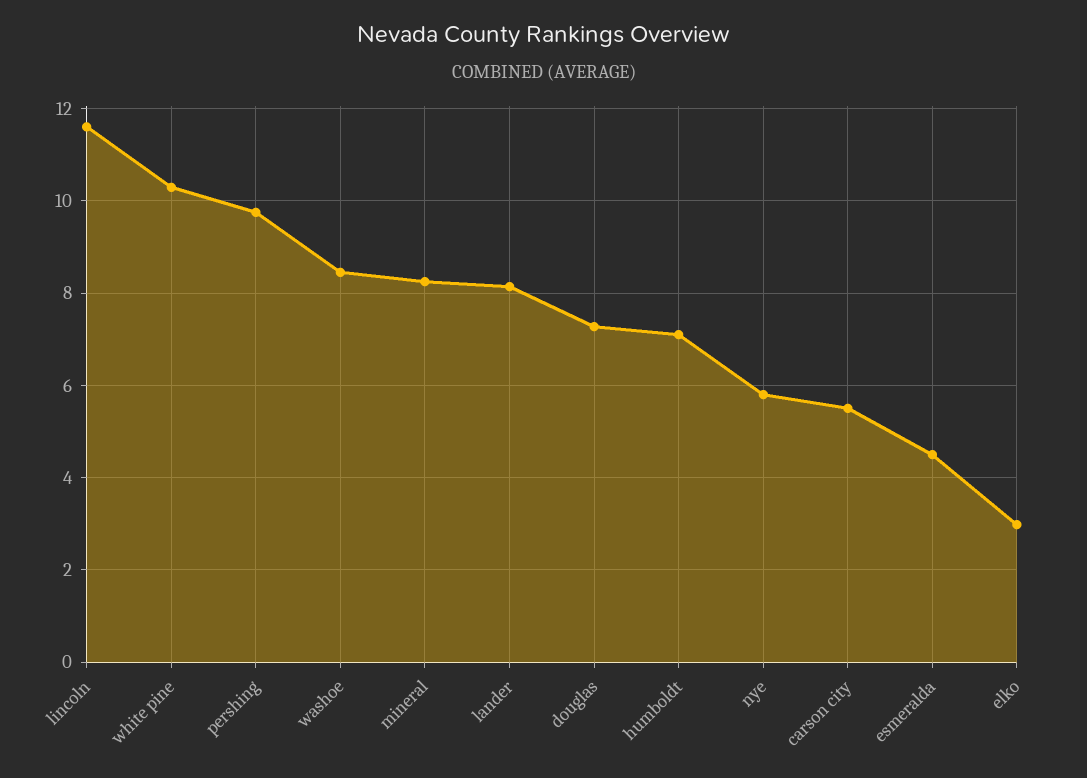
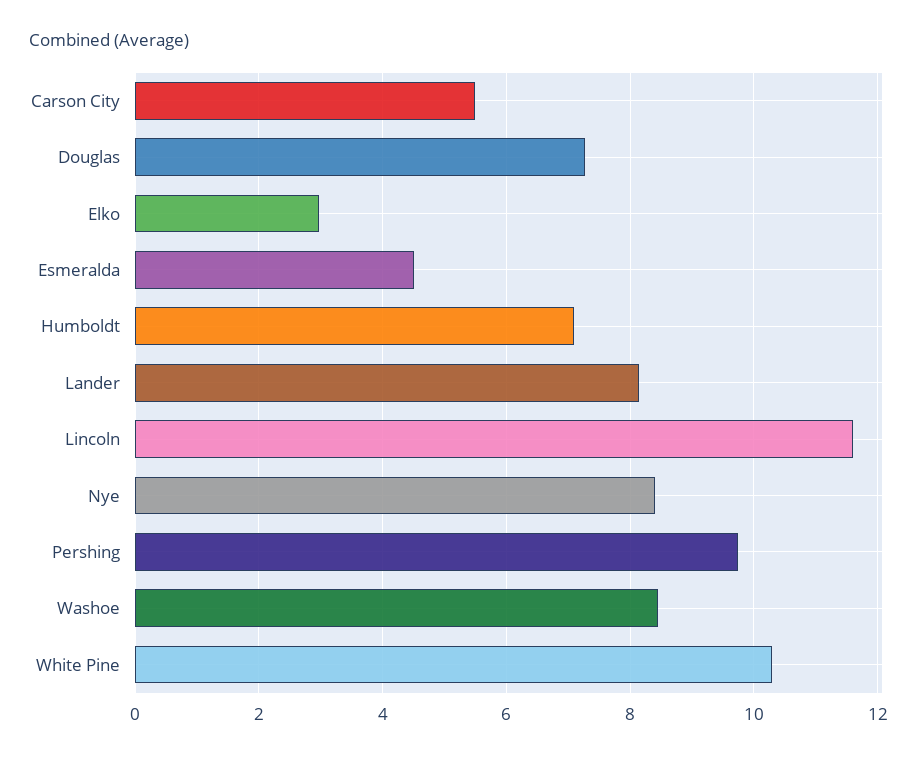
  {
    "lincoln": 11.6,
    "white pine": 10.2,
    "pershing": 9.8,
    "washoe": 8.4,
-   "mineral": 8.2,
    "lander": 8.2,
    "douglas": 7.2,
    "humboldt": 7.2,
-   "nye": 5.8,
+   "nye": 8.4,
    "carson city": 5.6,
    "esmeralda": 4.6,
    "elko": 3
  }

